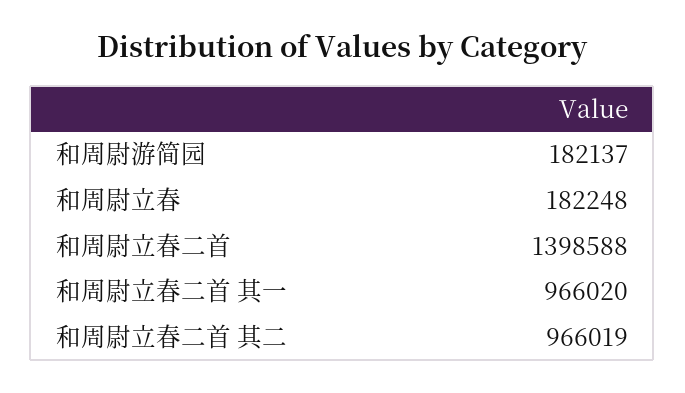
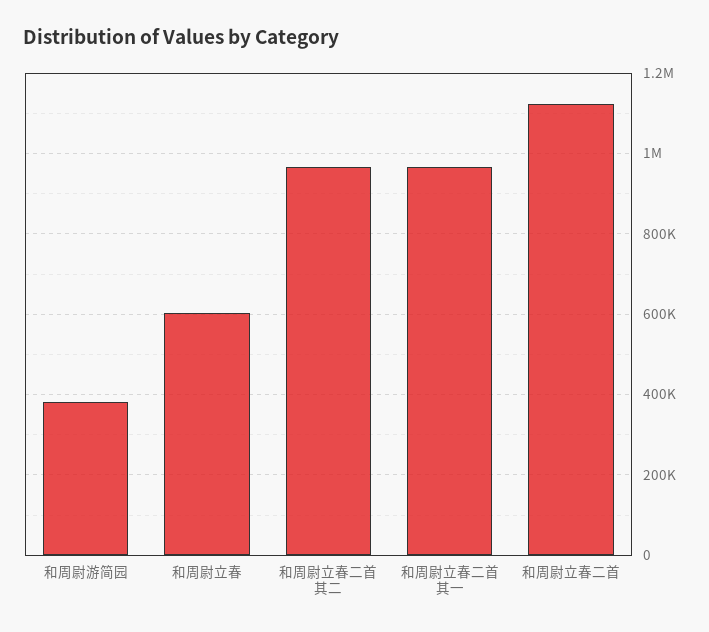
  {
-   "和周尉游简园": 182137,
+   "和周尉游简园": 380000,
-   "和周尉立春": 182248,
+   "和周尉立春": 600000,
-   "和周尉立春二首": 1398588,
+   "和周尉立春二首": 1120000,
    "和周尉立春二首 其一": 966020,
    "和周尉立春二首 其二": 966019
  }

